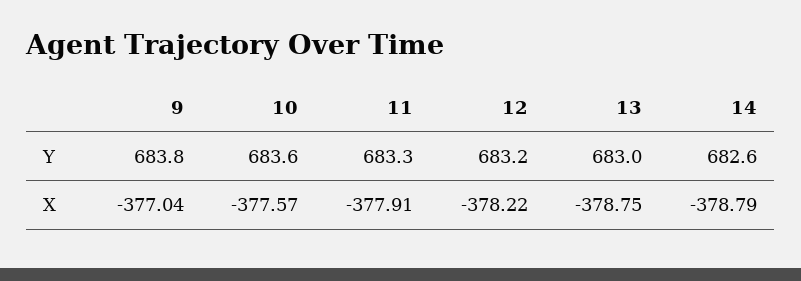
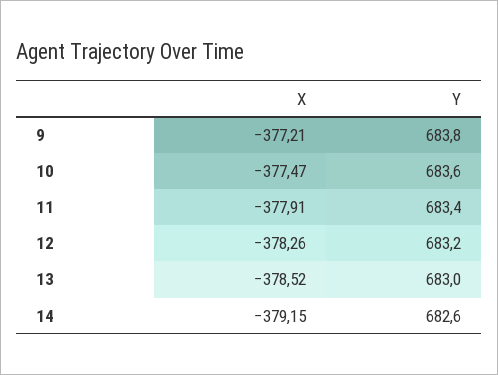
  {
    "9": {
      "Y": 683.8,
-     "X": -377.04
+     "X": -377.21
    },
    "10": {
      "Y": 683.6,
-     "X": -377.57
+     "X": -377.47
    },
    "11": {
-     "Y": 683.3,
+     "Y": 683.4,
      "X": -377.91
    },
    "12": {
      "Y": 683.2,
-     "X": -378.22
+     "X": -378.26
    },
    "13": {
      "Y": 683,
-     "X": -378.75
+     "X": -378.52
    },
    "14": {
      "Y": 682.6,
-     "X": -378.79
+     "X": -379.15
    }
  }

